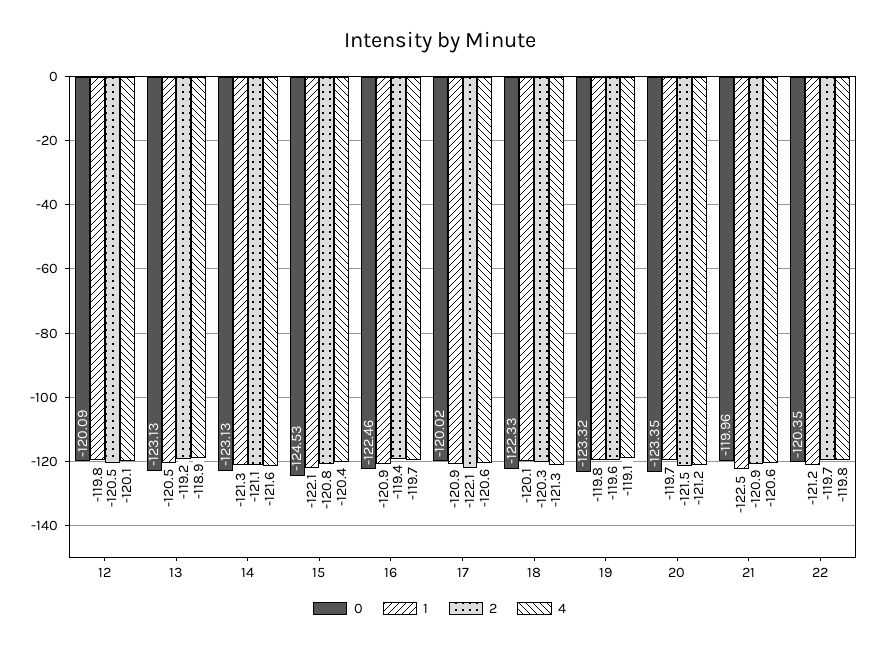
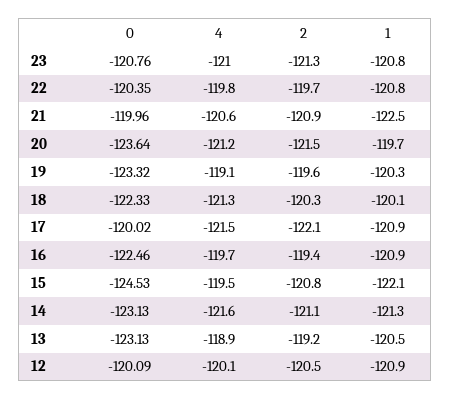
  {
    "0": {
      "12": -120.09,
      "13": -123.13,
      "14": -123.13,
      "15": -124.53,
      "16": -122.46,
      "17": -120.02,
      "18": -122.33,
      "19": -123.32,
-     "20": -123.35,
+     "20": -123.64,
      "21": -119.96,
-     "22": -120.35
+     "22": -120.35,
+     "23": -120.76
    },
    "1": {
-     "12": -119.8,
+     "12": -120.9,
      "13": -120.5,
      "14": -121.3,
      "15": -122.1,
      "16": -120.9,
      "17": -120.9,
      "18": -120.1,
-     "19": -119.8,
+     "19": -120.3,
      "20": -119.7,
      "21": -122.5,
-     "22": -121.2
+     "22": -120.8,
+     "23": -120.8
    },
    "2": {
      "12": -120.5,
      "13": -119.2,
      "14": -121.1,
      "15": -120.8,
      "16": -119.4,
      "17": -122.1,
      "18": -120.3,
      "19": -119.6,
      "20": -121.5,
      "21": -120.9,
-     "22": -119.7
+     "22": -119.7,
+     "23": -121.3
    },
    "4": {
      "12": -120.1,
      "13": -118.9,
      "14": -121.6,
-     "15": -120.4,
+     "15": -119.5,
      "16": -119.7,
-     "17": -120.6,
+     "17": -121.5,
      "18": -121.3,
      "19": -119.1,
      "20": -121.2,
      "21": -120.6,
-     "22": -119.8
+     "22": -119.8,
+     "23": -121
    }
  }

